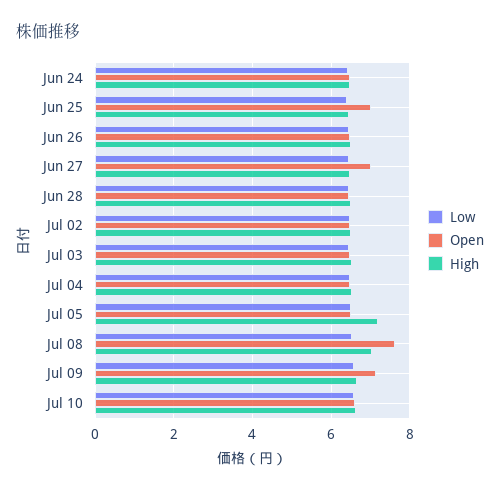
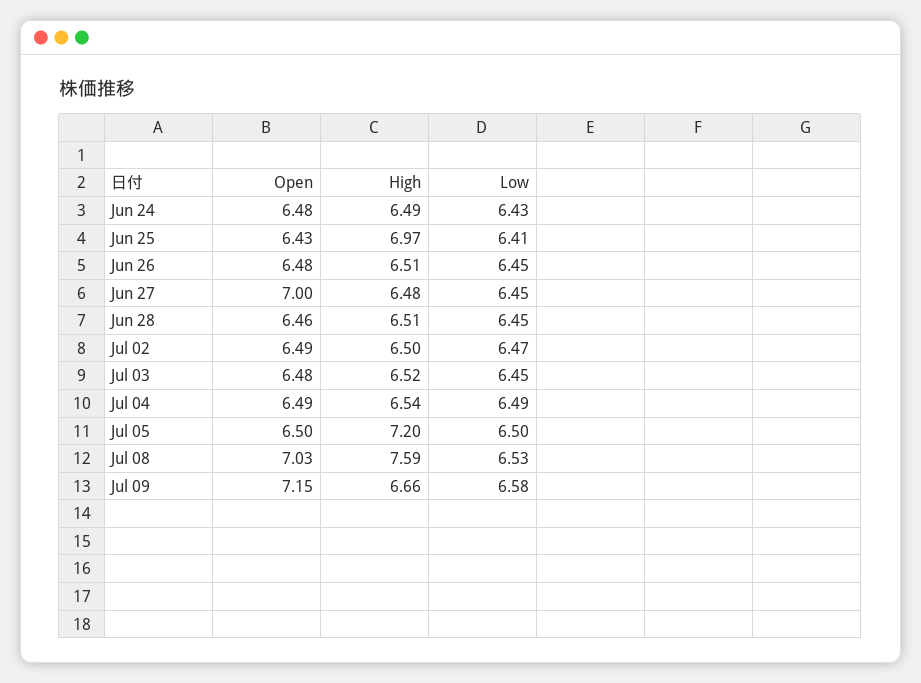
  {
    "Low": {
      "Jun 24": 6.43,
      "Jun 25": 6.41,
      "Jun 26": 6.45,
      "Jun 27": 6.45,
      "Jun 28": 6.45,
      "Jul 02": 6.47,
      "Jul 03": 6.45,
      "Jul 04": 6.49,
      "Jul 05": 6.5,
      "Jul 08": 6.53,
-     "Jul 09": 6.58,
+     "Jul 09": 6.58
-     "Jul 10": 6.6
    },
    "Open": {
      "Jun 24": 6.48,
-     "Jun 25": 7,
+     "Jun 25": 6.43,
      "Jun 26": 6.48,
      "Jun 27": 7,
      "Jun 28": 6.46,
      "Jul 02": 6.49,
      "Jul 03": 6.48,
      "Jul 04": 6.49,
      "Jul 05": 6.5,
-     "Jul 08": 7.6,
+     "Jul 08": 7.03,
-     "Jul 09": 7.15,
+     "Jul 09": 7.15
-     "Jul 10": 6.6
    },
    "High": {
      "Jun 24": 6.49,
-     "Jun 25": 6.4,
+     "Jun 25": 6.97,
      "Jun 26": 6.51,
      "Jun 27": 6.48,
      "Jun 28": 6.51,
      "Jul 02": 6.5,
      "Jul 03": 6.52,
      "Jul 04": 6.54,
      "Jul 05": 7.2,
-     "Jul 08": 7,
+     "Jul 08": 7.59,
-     "Jul 09": 6.66,
+     "Jul 09": 6.66
-     "Jul 10": 6.6
    }
  }

